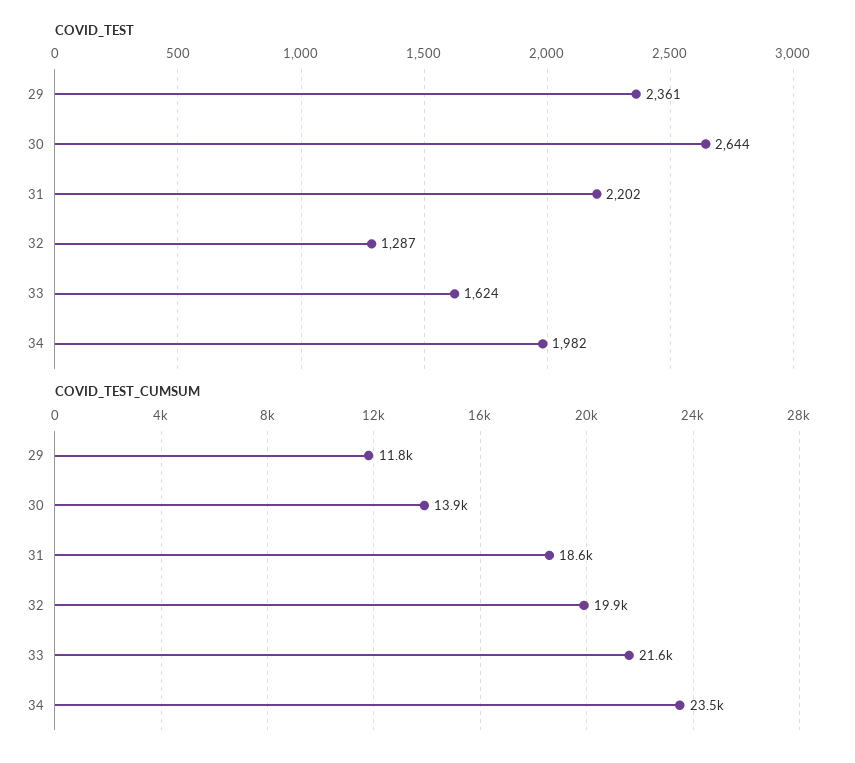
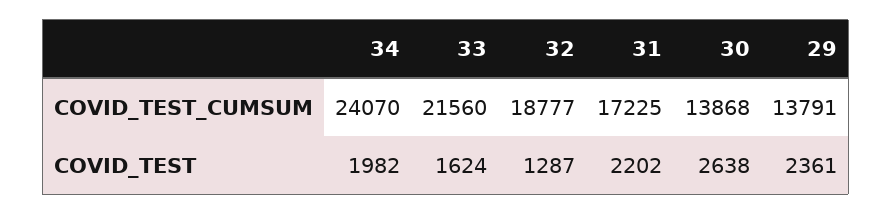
  {
    "COVID_TEST": {
      "29": 2361,
-     "30": 2644,
+     "30": 2638,
      "31": 2202,
      "32": 1287,
      "33": 1624,
      "34": 1982
    },
    "COVID_TEST_CUMSUM": {
-     "29": 11800,
+     "29": 13791,
      "30": 13868,
-     "31": 18600,
+     "31": 17225,
-     "32": 19900,
+     "32": 18777,
      "33": 21560,
-     "34": 23500
+     "34": 24070
    }
  }

